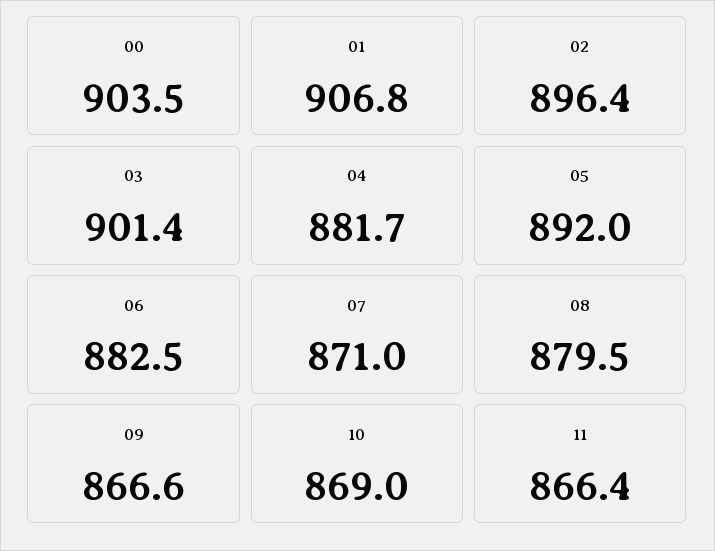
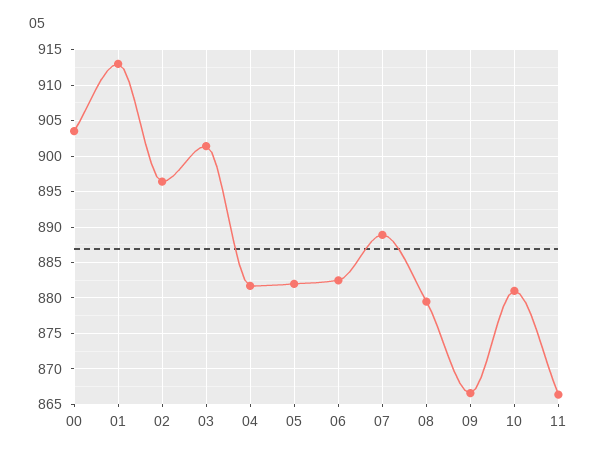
  {
    "00": 903.5,
-   "01": 906.8,
+   "01": 913,
    "02": 896.4,
    "03": 901.4,
    "04": 881.7,
-   "05": 892,
+   "05": 882,
    "06": 882.5,
-   "07": 871,
+   "07": 889,
    "08": 879.5,
    "09": 866.6,
-   "10": 869,
+   "10": 881,
    "11": 866.4
  }

